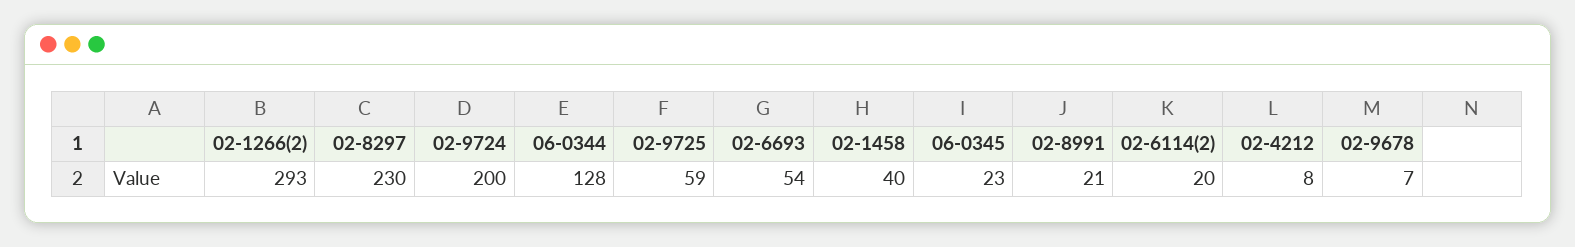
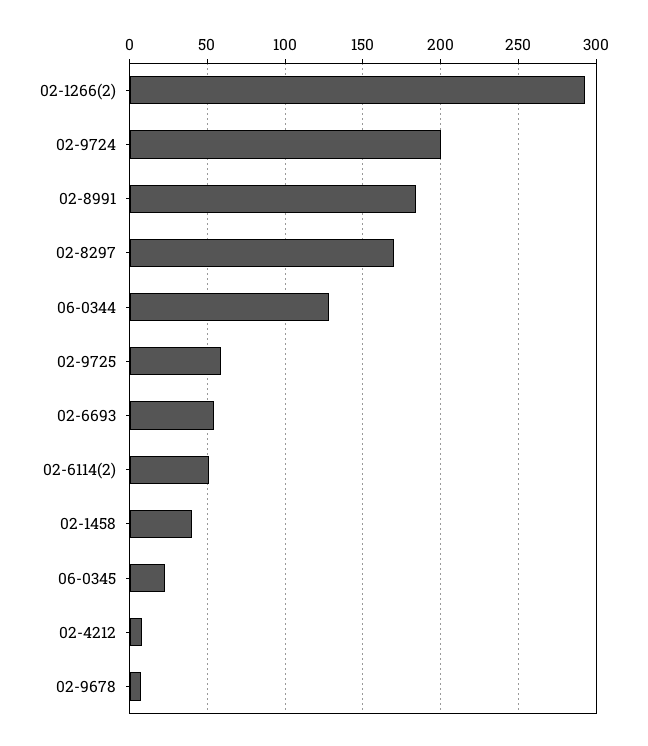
  {
    "02-1266(2)": 293,
-   "02-8297": 230,
+   "02-8297": 170,
    "02-9724": 200,
    "06-0344": 128,
    "02-9725": 59,
    "02-6693": 54,
    "02-1458": 40,
    "06-0345": 23,
-   "02-8991": 21,
+   "02-8991": 185,
-   "02-6114(2)": 20,
+   "02-6114(2)": 50,
    "02-4212": 8,
    "02-9678": 7
  }

